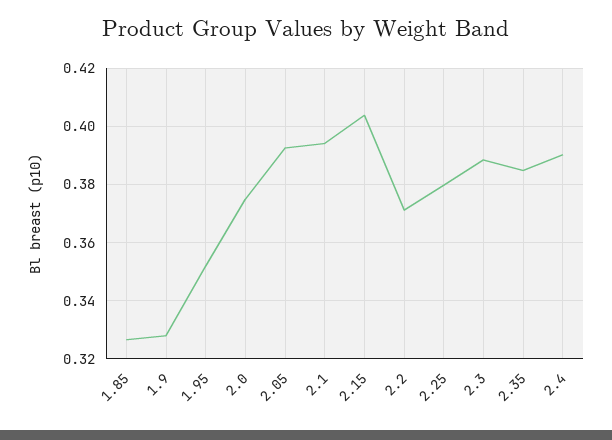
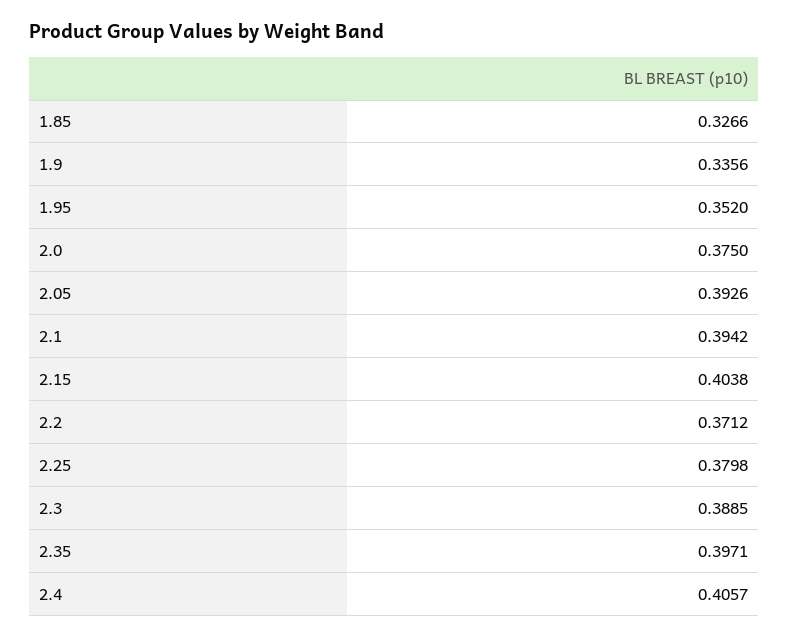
  {
    "1.85": 0.3266,
-   "1.9": 0.3275,
+   "1.9": 0.3356,
    "1.95": 0.352,
    "2.0": 0.375,
    "2.05": 0.3926,
    "2.1": 0.3942,
    "2.15": 0.4038,
    "2.2": 0.3712,
    "2.25": 0.3798,
    "2.3": 0.3885,
-   "2.35": 0.385,
+   "2.35": 0.3971,
-   "2.4": 0.39
+   "2.4": 0.4057
  }

